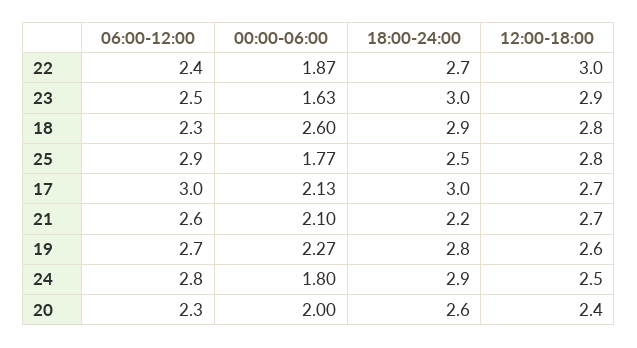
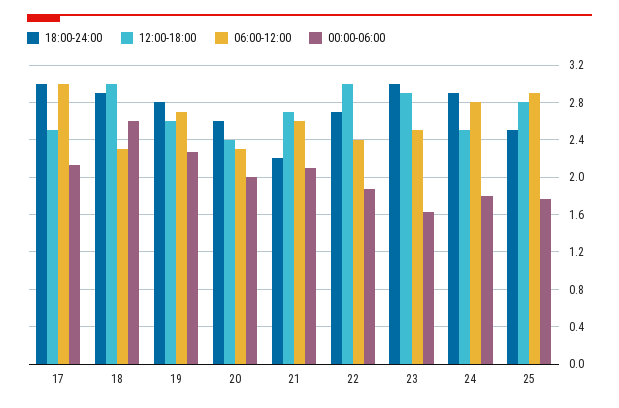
  {
    "06:00-12:00": {
      "22": 2.4,
      "23": 2.5,
      "18": 2.3,
      "25": 2.9,
      "17": 3,
      "21": 2.6,
      "19": 2.7,
      "24": 2.8,
      "20": 2.3
    },
    "00:00-06:00": {
      "22": 1.87,
      "23": 1.63,
      "18": 2.6,
      "25": 1.77,
      "17": 2.13,
      "21": 2.1,
      "19": 2.27,
      "24": 1.8,
      "20": 2
    },
    "18:00-24:00": {
      "22": 2.7,
      "23": 3,
      "18": 2.9,
      "25": 2.5,
      "17": 3,
      "21": 2.2,
      "19": 2.8,
      "24": 2.9,
      "20": 2.6
    },
    "12:00-18:00": {
      "22": 3,
      "23": 2.9,
-     "18": 2.8,
+     "18": 3,
      "25": 2.8,
-     "17": 2.7,
+     "17": 2.5,
      "21": 2.7,
      "19": 2.6,
      "24": 2.5,
      "20": 2.4
    }
  }

